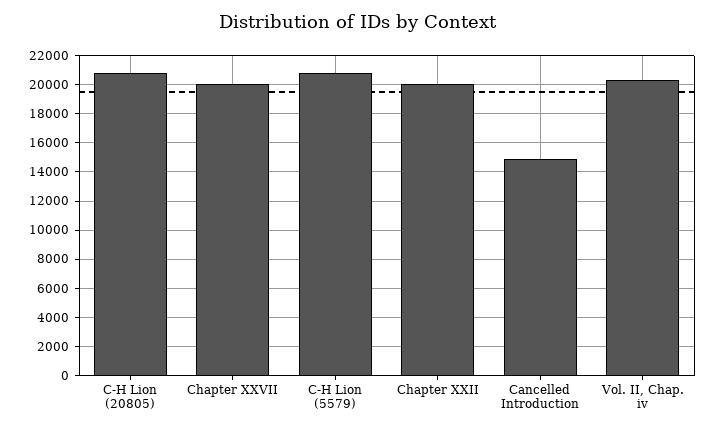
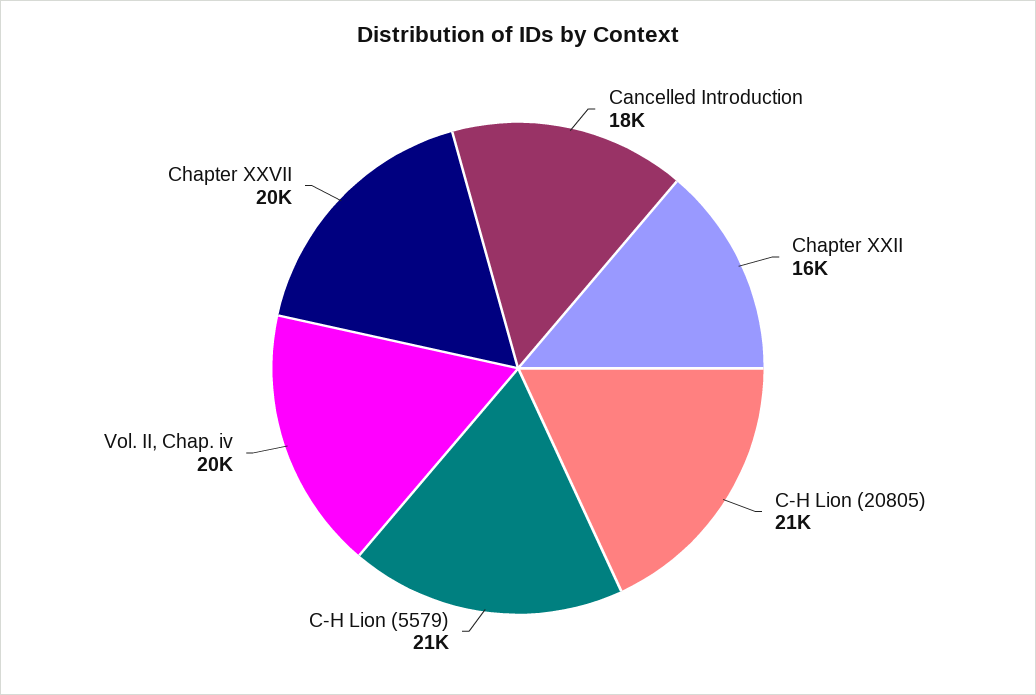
  {
    "C-H Lion (20805)": 21000,
    "Chapter XXVII": 20000,
    "C-H Lion (5579)": 21000,
-   "Chapter XXII": 20000,
+   "Chapter XXII": 16000,
-   "Cancelled Introduction": 15000,
+   "Cancelled Introduction": 18000,
    "Vol. II, Chap. iv": 20000
  }

